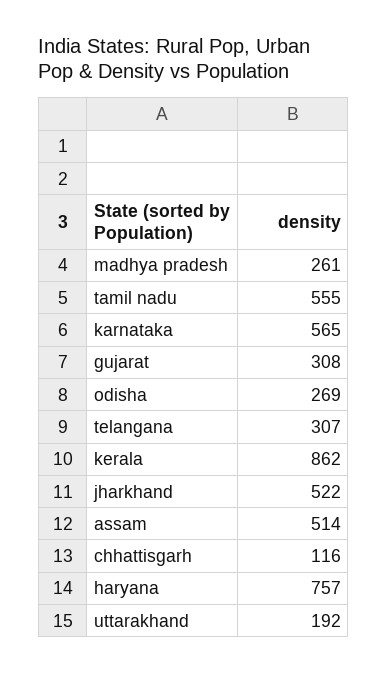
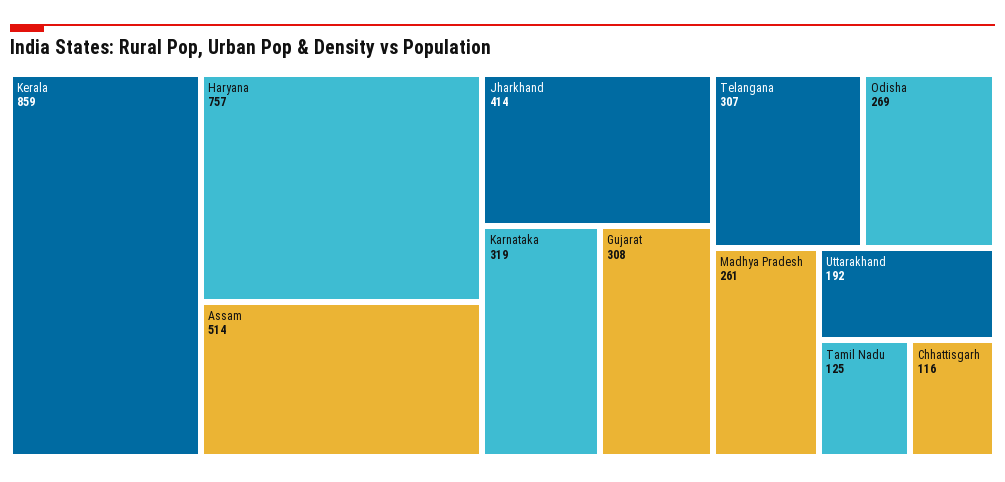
  {
    "madhya pradesh": 261,
-   "tamil nadu": 555,
+   "tamil nadu": 125,
-   "karnataka": 565,
+   "karnataka": 319,
    "gujarat": 308,
    "odisha": 269,
    "telangana": 307,
-   "kerala": 862,
+   "kerala": 859,
-   "jharkhand": 522,
+   "jharkhand": 414,
    "assam": 514,
    "chhattisgarh": 116,
    "haryana": 757,
    "uttarakhand": 192
  }

